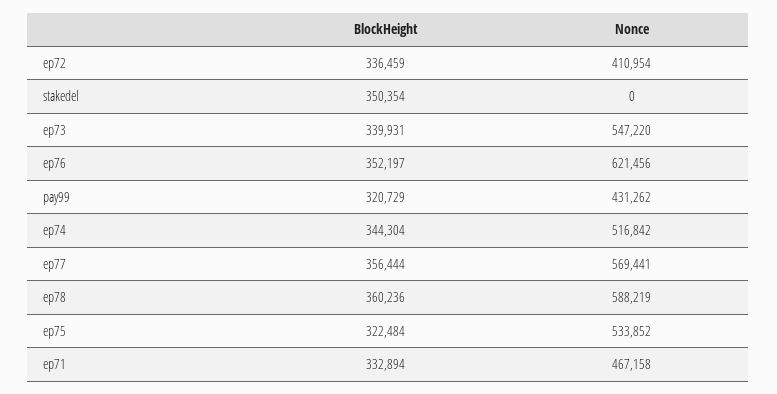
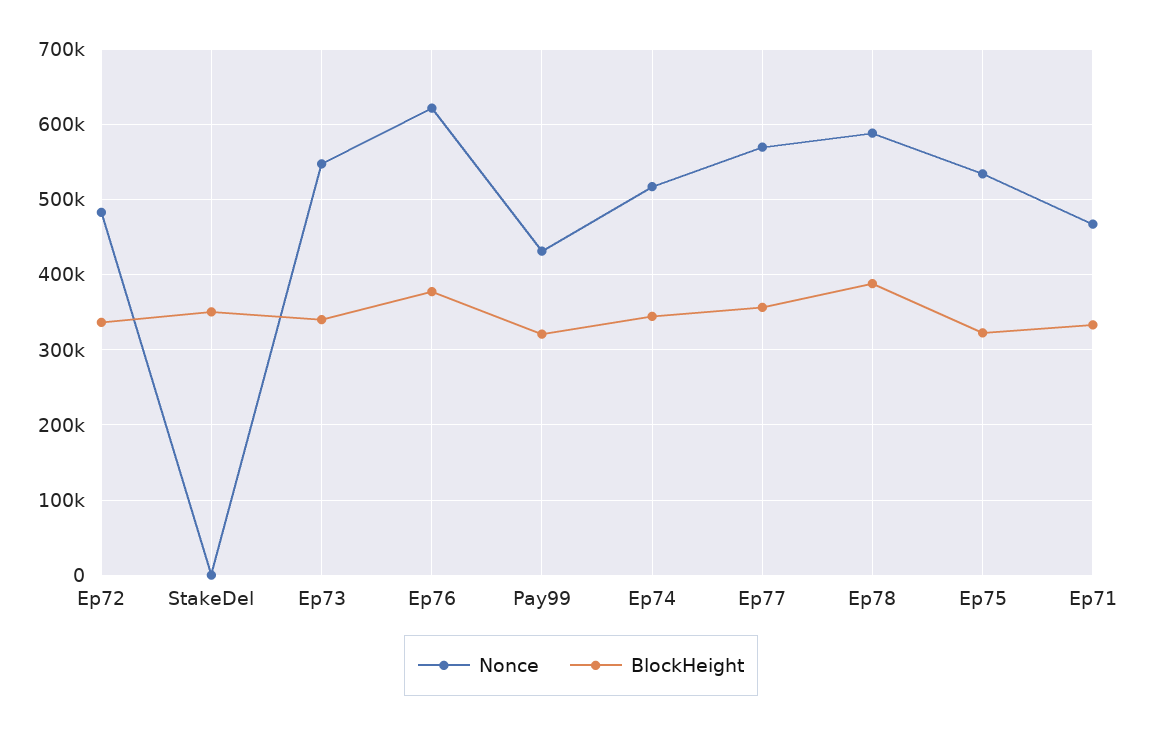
  {
    "BlockHeight": {
      "ep72": 336459,
      "stakedel": 350354,
      "ep73": 339931,
-     "ep76": 352197,
+     "ep76": 380000,
      "pay99": 320729,
      "ep74": 344304,
      "ep77": 356444,
-     "ep78": 360236,
+     "ep78": 390000,
      "ep75": 322484,
      "ep71": 332894
    },
    "Nonce": {
-     "ep72": 410954,
+     "ep72": 480000,
      "stakedel": 0,
      "ep73": 547220,
      "ep76": 621456,
      "pay99": 431262,
      "ep74": 516842,
      "ep77": 569441,
      "ep78": 588219,
      "ep75": 533852,
      "ep71": 467158
    }
  }

